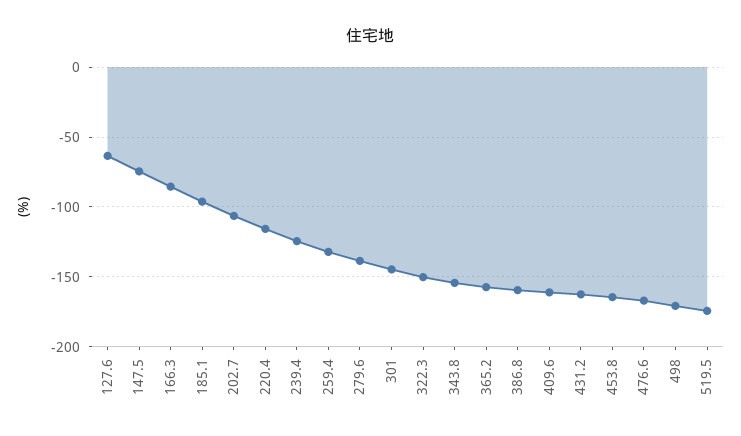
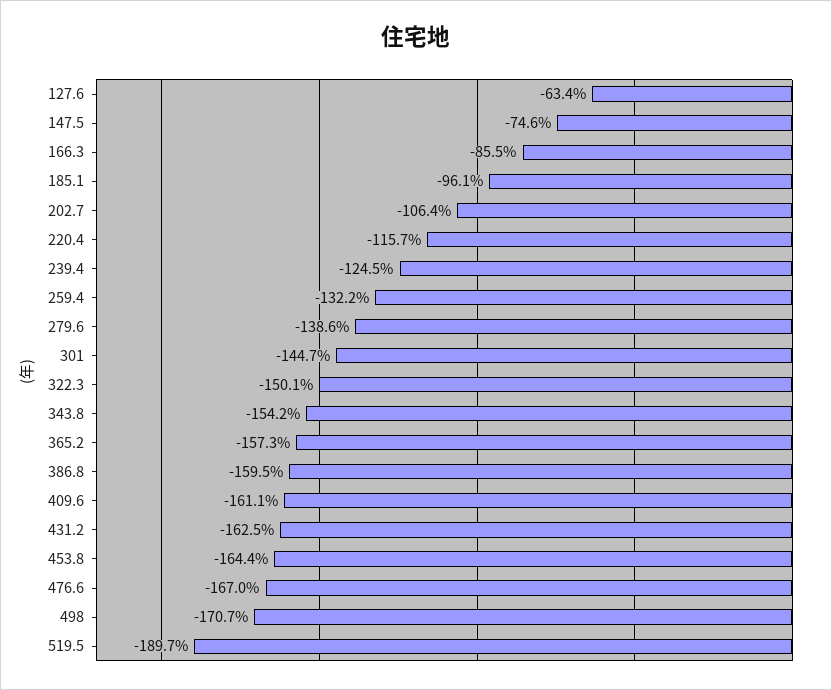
  {
    "127.6": -63.4,
    "147.5": -74.6,
    "166.3": -85.5,
    "185.1": -96.1,
    "202.7": -106.4,
    "220.4": -115.7,
    "239.4": -124.5,
    "259.4": -132.2,
    "279.6": -138.6,
    "301": -144.7,
    "322.3": -150.1,
    "343.8": -154.2,
    "365.2": -157.3,
    "386.8": -159.5,
    "409.6": -161.1,
    "431.2": -162.5,
    "453.8": -164.4,
    "476.6": -167,
    "498": -170.7,
-   "519.5": -175
+   "519.5": -189.7
  }

